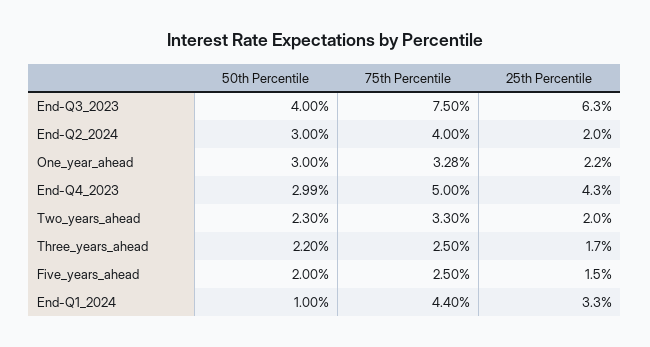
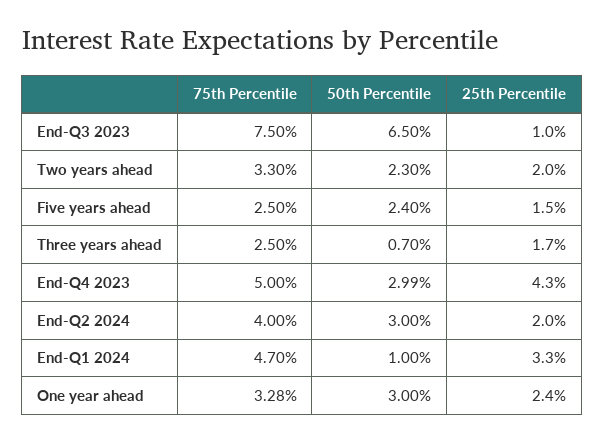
  {
    "50th Percentile": {
-     "End-Q3_2023": 4,
+     "End-Q3_2023": 6.5,
      "End-Q2_2024": 3,
      "One_year_ahead": 3,
      "End-Q4_2023": 2.99,
      "Two_years_ahead": 2.3,
-     "Three_years_ahead": 2.2,
+     "Three_years_ahead": 0.7,
-     "Five_years_ahead": 2,
+     "Five_years_ahead": 2.4,
      "End-Q1_2024": 1
    },
    "75th Percentile": {
      "End-Q3_2023": 7.5,
      "End-Q2_2024": 4,
      "One_year_ahead": 3.28,
      "End-Q4_2023": 5,
      "Two_years_ahead": 3.3,
      "Three_years_ahead": 2.5,
      "Five_years_ahead": 2.5,
-     "End-Q1_2024": 4.4
+     "End-Q1_2024": 4.7
    },
    "25th Percentile": {
-     "End-Q3_2023": 6.3,
+     "End-Q3_2023": 1,
      "End-Q2_2024": 2,
-     "One_year_ahead": 2.2,
+     "One_year_ahead": 2.4,
      "End-Q4_2023": 4.3,
      "Two_years_ahead": 2,
      "Three_years_ahead": 1.7,
      "Five_years_ahead": 1.5,
      "End-Q1_2024": 3.3
    }
  }

